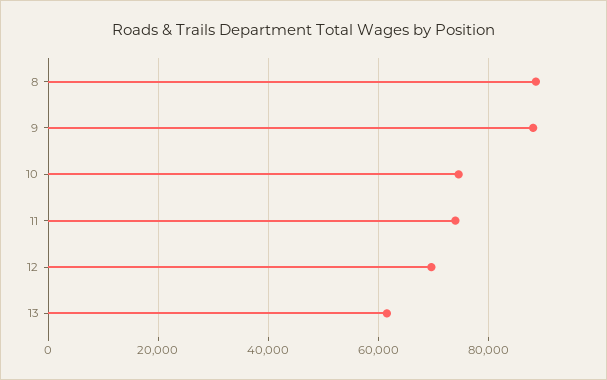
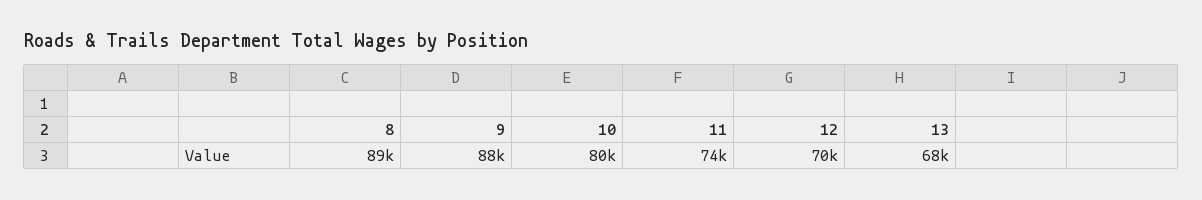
  {
    "8": 89000,
    "9": 88000,
-   "10": 74000,
+   "10": 80000,
    "11": 74000,
    "12": 70000,
-   "13": 62000
+   "13": 68000
  }

